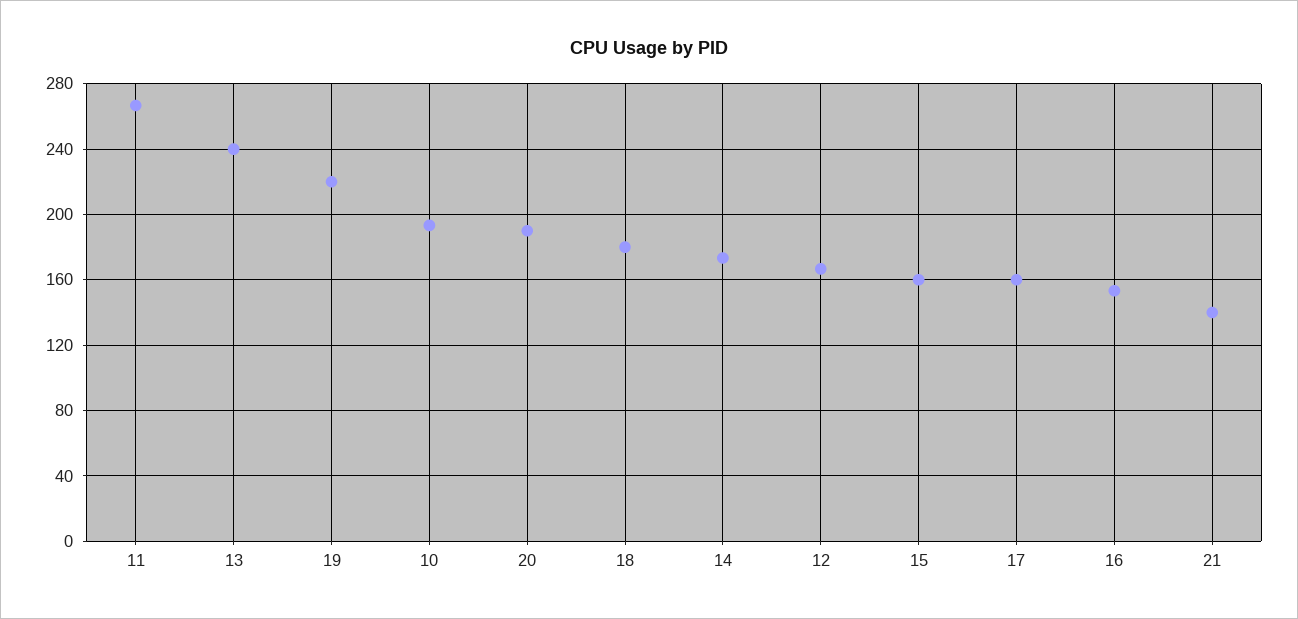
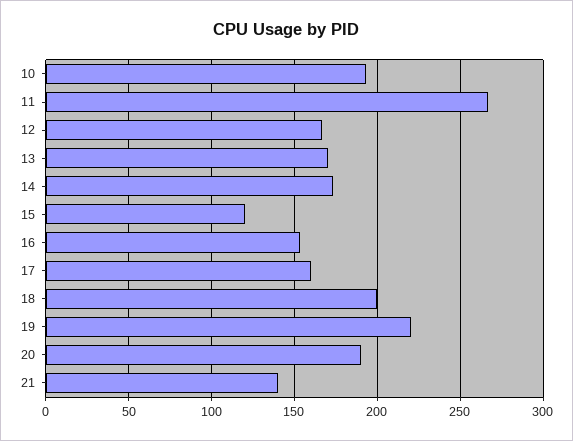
  {
    "11": 265,
-   "13": 240,
+   "13": 170,
    "19": 220,
    "10": 195,
    "20": 190,
-   "18": 180,
+   "18": 200,
    "14": 175,
    "12": 165,
-   "15": 160,
+   "15": 120,
    "17": 160,
    "16": 155,
    "21": 140
  }

